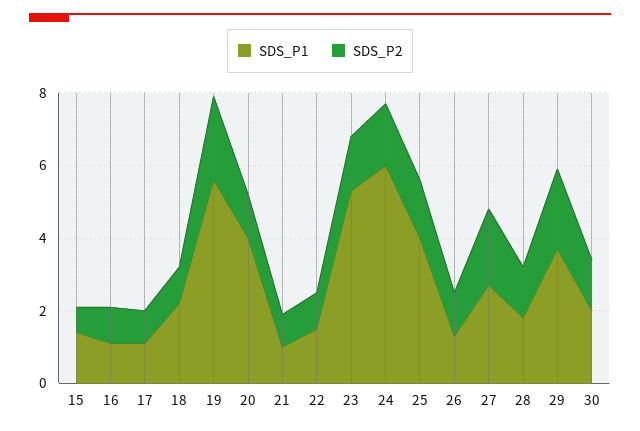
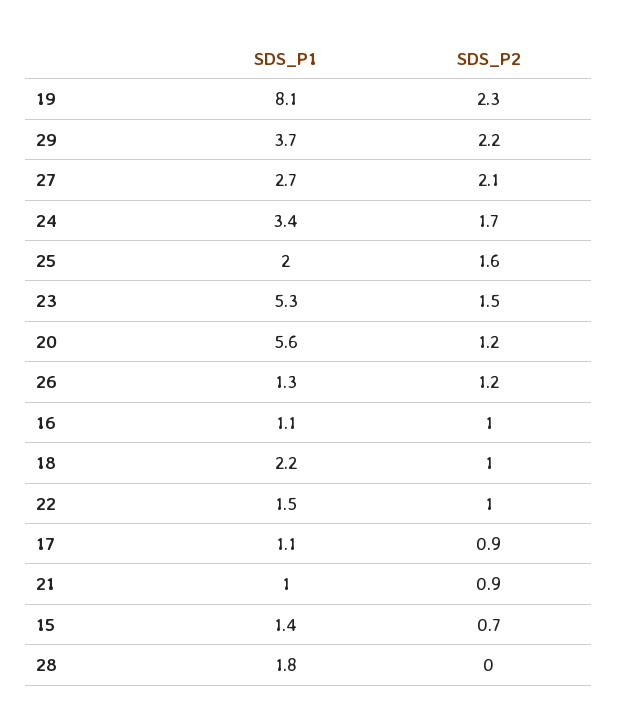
  {
    "SDS_P1": {
      "15": 1.4,
      "16": 1.1,
      "17": 1.1,
      "18": 2.2,
-     "19": 5.5,
+     "19": 8.1,
-     "20": 4,
+     "20": 5.6,
      "21": 1,
      "22": 1.5,
      "23": 5.3,
-     "24": 6,
+     "24": 3.4,
-     "25": 4,
+     "25": 2,
      "26": 1.3,
      "27": 2.7,
      "28": 1.8,
-     "29": 3.7,
+     "29": 3.7
-     "30": 2
    },
    "SDS_P2": {
      "15": 0.7,
      "16": 1,
      "17": 0.9,
      "18": 1,
      "19": 2.3,
      "20": 1.2,
      "21": 0.9,
      "22": 1,
      "23": 1.5,
      "24": 1.7,
      "25": 1.6,
      "26": 1.2,
      "27": 2.1,
-     "28": 1.5,
+     "28": 0,
-     "29": 2.2,
+     "29": 2.2
-     "30": 1.5
    }
  }

